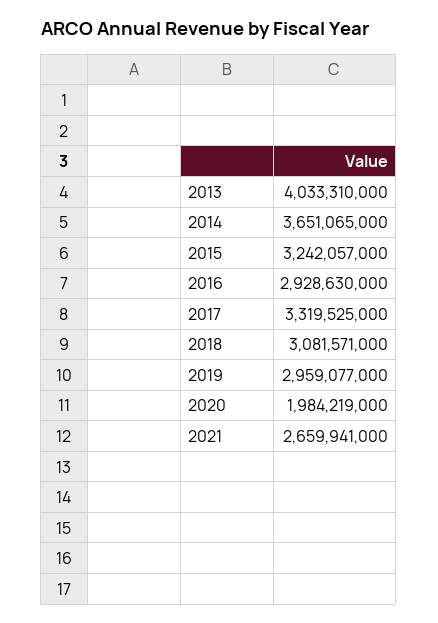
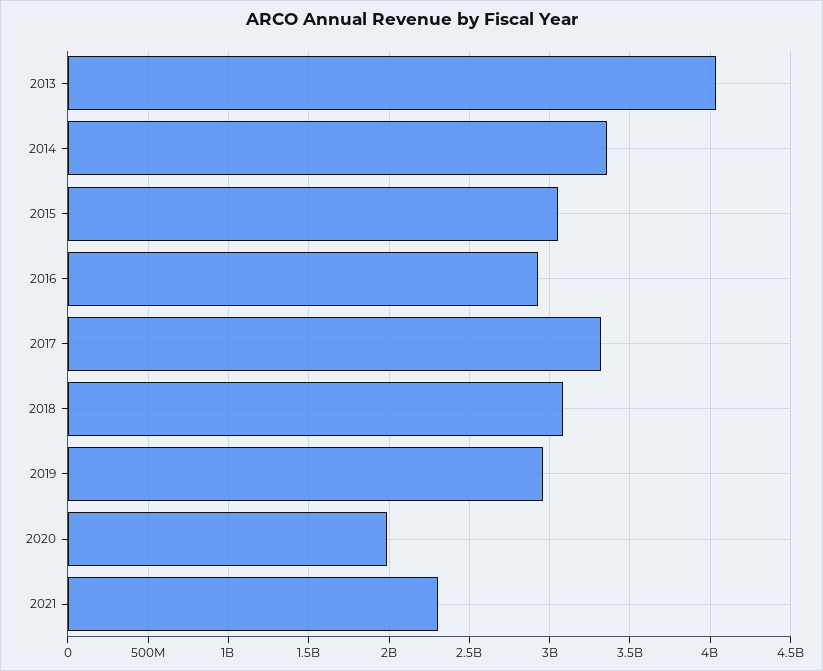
  {
    "2013": 4033310000,
-   "2014": 3651065000,
+   "2014": 3350000000,
-   "2015": 3242057000,
+   "2015": 3050000000,
    "2016": 2928630000,
    "2017": 3319525000,
    "2018": 3081571000,
    "2019": 2959077000,
    "2020": 1984219000,
-   "2021": 2659941000
+   "2021": 2300000000
  }

